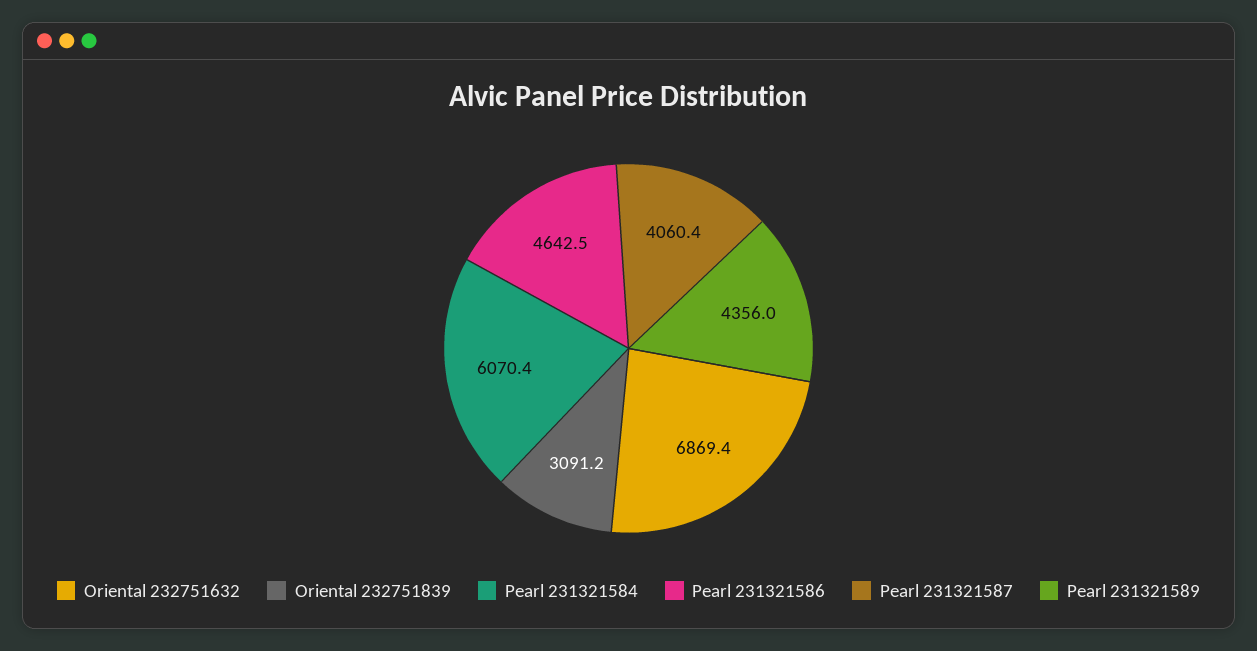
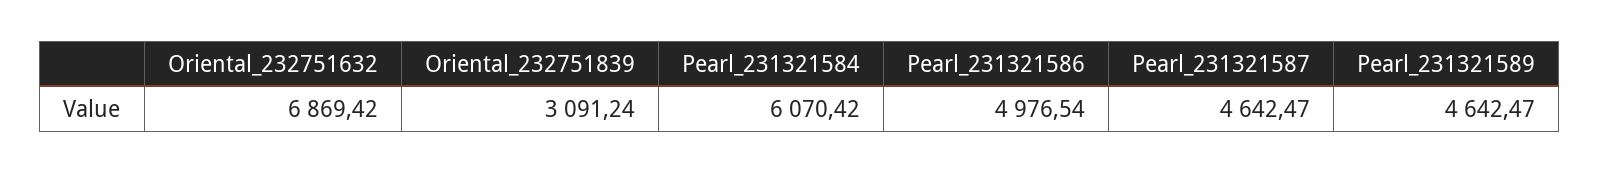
  {
    "Oriental 232751632": 6869.42,
    "Oriental 232751839": 3091.24,
    "Pearl 231321584": 6070.42,
-   "Pearl 231321586": 4642.5,
+   "Pearl 231321586": 4976.54,
-   "Pearl 231321587": 4060.4,
+   "Pearl 231321587": 4642.47,
-   "Pearl 231321589": 4356
+   "Pearl 231321589": 4642.47
  }

